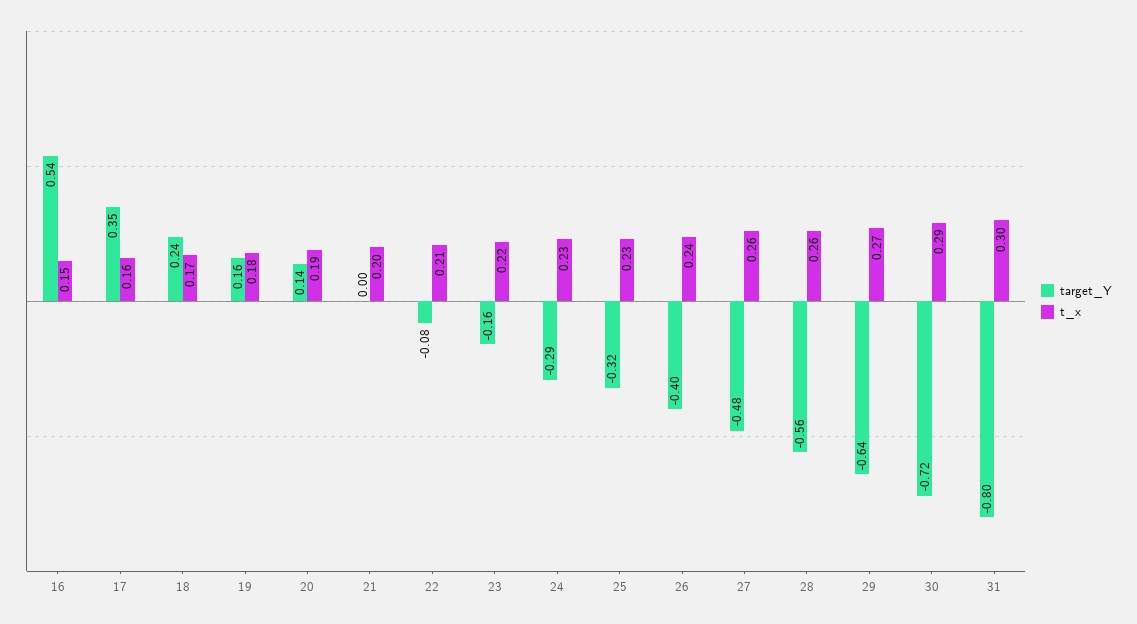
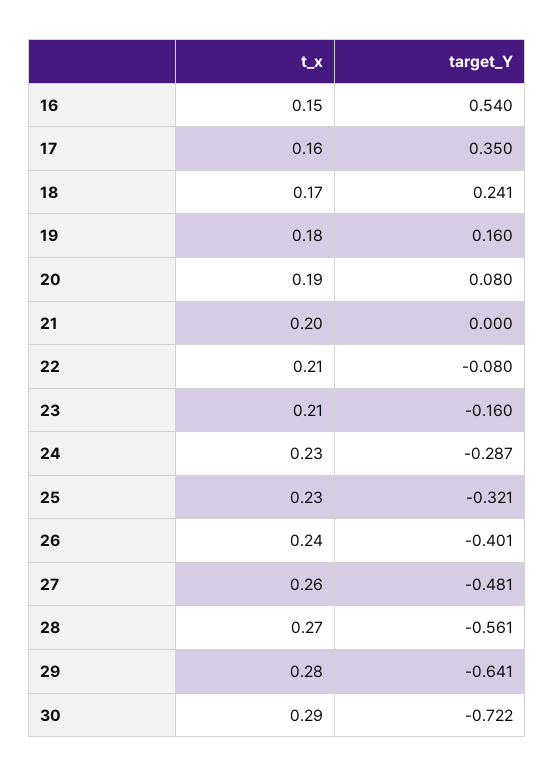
  {
    "target_Y": {
      "16": 0.54,
      "17": 0.35,
      "18": 0.241,
      "19": 0.16,
-     "20": 0.14,
+     "20": 0.08,
      "21": 0,
      "22": -0.08,
      "23": -0.16,
      "24": -0.287,
      "25": -0.321,
      "26": -0.401,
      "27": -0.481,
      "28": -0.561,
      "29": -0.641,
-     "30": -0.722,
+     "30": -0.722
-     "31": -0.8
    },
    "t_x": {
      "16": 0.15,
      "17": 0.16,
      "18": 0.17,
      "19": 0.18,
      "20": 0.19,
      "21": 0.2,
      "22": 0.21,
-     "23": 0.22,
+     "23": 0.21,
      "24": 0.23,
      "25": 0.23,
      "26": 0.24,
      "27": 0.26,
-     "28": 0.26,
+     "28": 0.27,
-     "29": 0.27,
+     "29": 0.28,
-     "30": 0.29,
+     "30": 0.29
-     "31": 0.3
    }
  }

